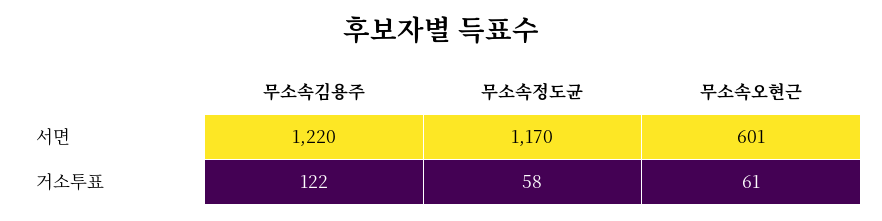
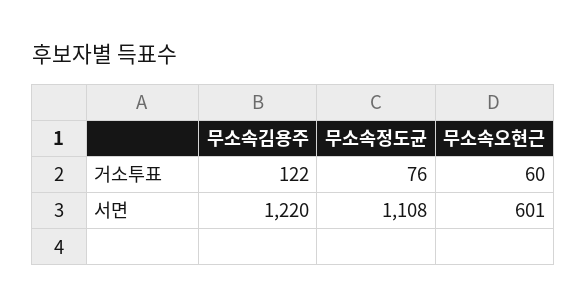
  {
    "무소속김용주": {
      "서면": 1220,
      "거소투표": 122
    },
    "무소속정도균": {
-     "서면": 1170,
+     "서면": 1108,
-     "거소투표": 58
+     "거소투표": 76
    },
    "무소속오현근": {
      "서면": 601,
-     "거소투표": 61
+     "거소투표": 60
    }
  }

